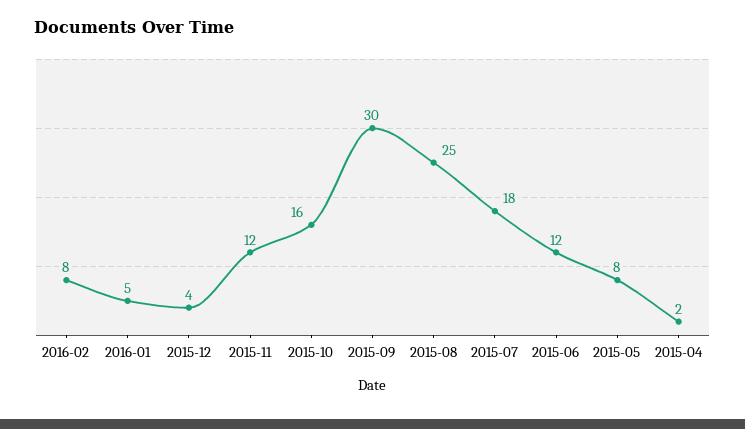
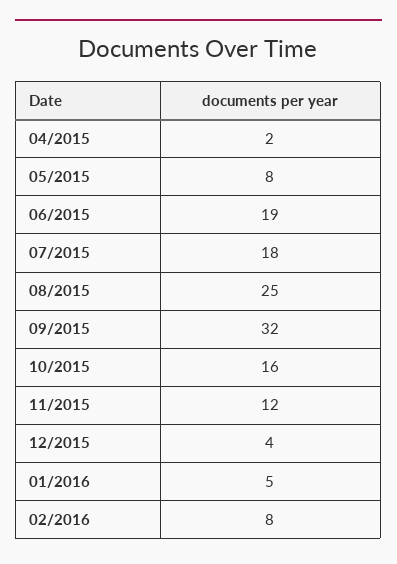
  {
    "2016-02": 8,
    "2016-01": 5,
    "2015-12": 4,
    "2015-11": 12,
    "2015-10": 16,
-   "2015-09": 30,
+   "2015-09": 32,
    "2015-08": 25,
    "2015-07": 18,
-   "2015-06": 12,
+   "2015-06": 19,
    "2015-05": 8,
    "2015-04": 2
  }

